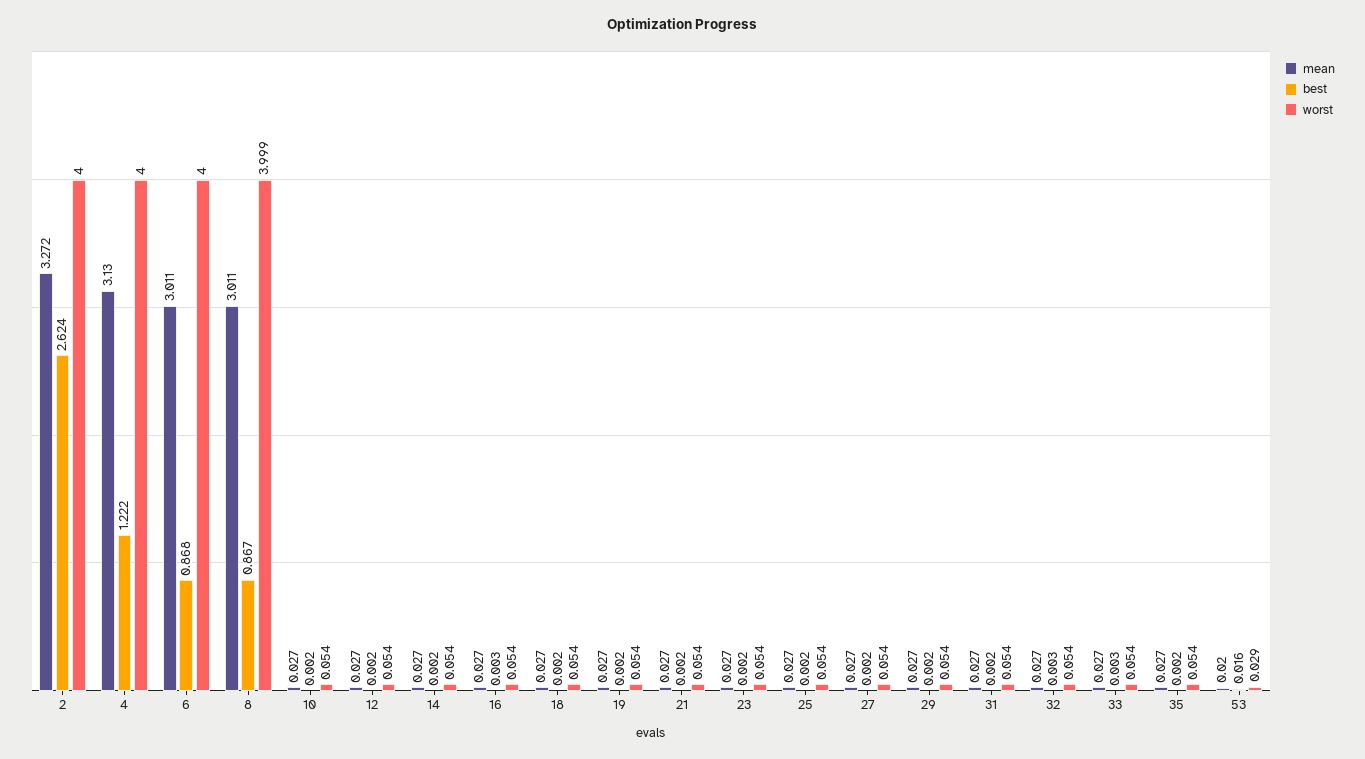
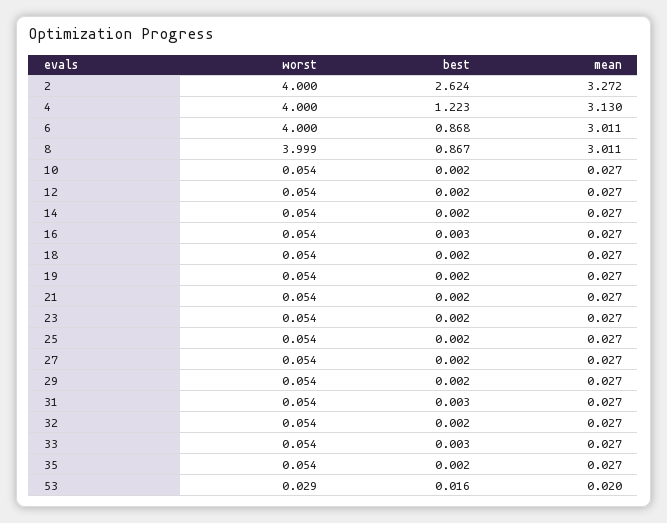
  {
    "mean": {
      "2": 3.272,
      "4": 3.13,
      "6": 3.011,
      "8": 3.011,
      "10": 0.027,
      "12": 0.027,
      "14": 0.027,
      "16": 0.027,
      "18": 0.027,
      "19": 0.027,
      "21": 0.027,
      "23": 0.027,
      "25": 0.027,
      "27": 0.027,
      "29": 0.027,
      "31": 0.027,
      "32": 0.027,
      "33": 0.027,
      "35": 0.027,
      "53": 0.02
    },
    "best": {
      "2": 2.624,
-     "4": 1.222,
+     "4": 1.223,
      "6": 0.868,
      "8": 0.867,
      "10": 0.002,
      "12": 0.002,
      "14": 0.002,
      "16": 0.003,
      "18": 0.002,
      "19": 0.002,
      "21": 0.002,
      "23": 0.002,
      "25": 0.002,
      "27": 0.002,
      "29": 0.002,
-     "31": 0.002,
+     "31": 0.003,
-     "32": 0.003,
+     "32": 0.002,
      "33": 0.003,
      "35": 0.002,
      "53": 0.016
    },
    "worst": {
      "2": 4,
      "4": 4,
      "6": 4,
      "8": 3.999,
      "10": 0.054,
      "12": 0.054,
      "14": 0.054,
      "16": 0.054,
      "18": 0.054,
      "19": 0.054,
      "21": 0.054,
      "23": 0.054,
      "25": 0.054,
      "27": 0.054,
      "29": 0.054,
      "31": 0.054,
      "32": 0.054,
      "33": 0.054,
      "35": 0.054,
      "53": 0.029
    }
  }

